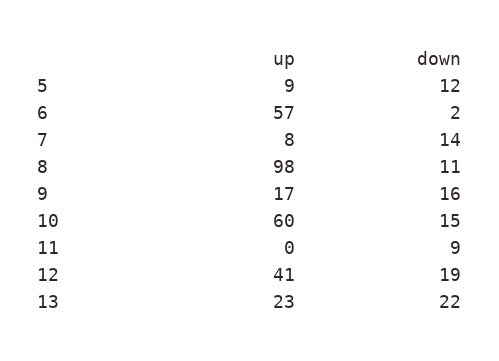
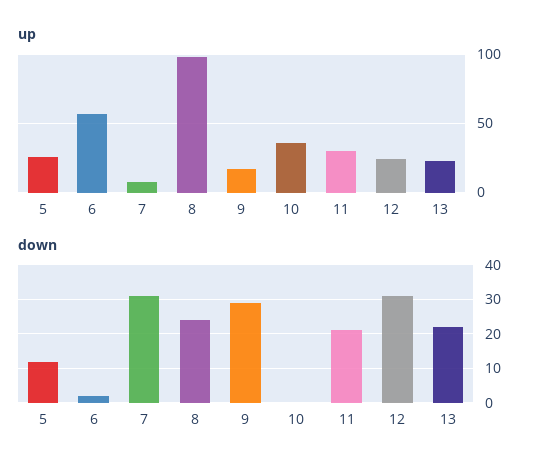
  {
    "up": {
-     "5": 9,
+     "5": 25,
      "6": 57,
      "7": 8,
      "8": 98,
      "9": 17,
-     "10": 60,
+     "10": 35,
-     "11": 0,
+     "11": 30,
-     "12": 41,
+     "12": 25,
      "13": 23
    },
    "down": {
      "5": 12,
      "6": 2,
-     "7": 14,
+     "7": 30,
-     "8": 11,
+     "8": 25,
-     "9": 16,
+     "9": 30,
-     "10": 15,
+     "10": 0,
-     "11": 9,
+     "11": 20,
-     "12": 19,
+     "12": 30,
      "13": 22
    }
  }

